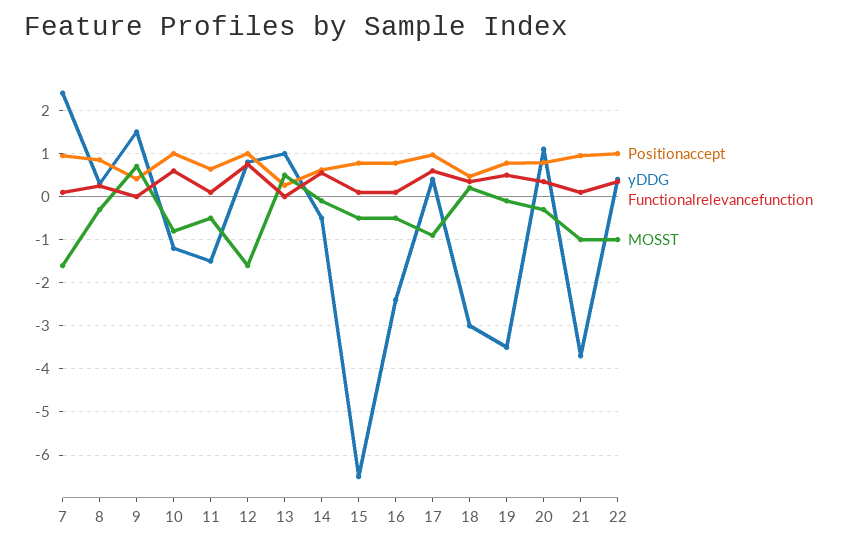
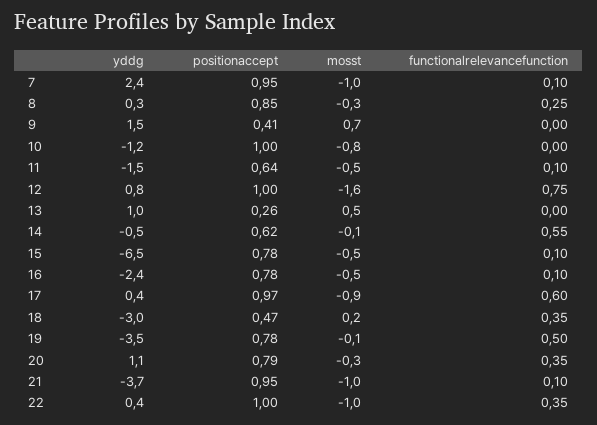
  {
    "Positionaccept": {
      "7": 0.95,
      "8": 0.85,
      "9": 0.41,
      "10": 1,
      "11": 0.64,
      "12": 1,
      "13": 0.26,
      "14": 0.62,
      "15": 0.78,
      "16": 0.78,
      "17": 0.97,
      "18": 0.47,
      "19": 0.78,
      "20": 0.79,
      "21": 0.95,
      "22": 1
    },
    "yDDG": {
      "7": 2.4,
      "8": 0.3,
      "9": 1.5,
      "10": -1.2,
      "11": -1.5,
      "12": 0.8,
      "13": 1,
      "14": -0.5,
      "15": -6.5,
      "16": -2.4,
      "17": 0.4,
      "18": -3,
      "19": -3.5,
      "20": 1.1,
      "21": -3.7,
      "22": 0.4
    },
    "Functionalrelevancefunction": {
      "7": 0.1,
      "8": 0.25,
      "9": 0,
-     "10": 0.6,
+     "10": 0,
      "11": 0.1,
      "12": 0.75,
      "13": 0,
      "14": 0.55,
      "15": 0.1,
      "16": 0.1,
      "17": 0.6,
      "18": 0.35,
      "19": 0.5,
      "20": 0.35,
      "21": 0.1,
      "22": 0.35
    },
    "MOSST": {
-     "7": -1.6,
+     "7": -1,
      "8": -0.3,
      "9": 0.7,
      "10": -0.8,
      "11": -0.5,
      "12": -1.6,
      "13": 0.5,
      "14": -0.1,
      "15": -0.5,
      "16": -0.5,
      "17": -0.9,
      "18": 0.2,
      "19": -0.1,
      "20": -0.3,
      "21": -1,
      "22": -1
    }
  }

